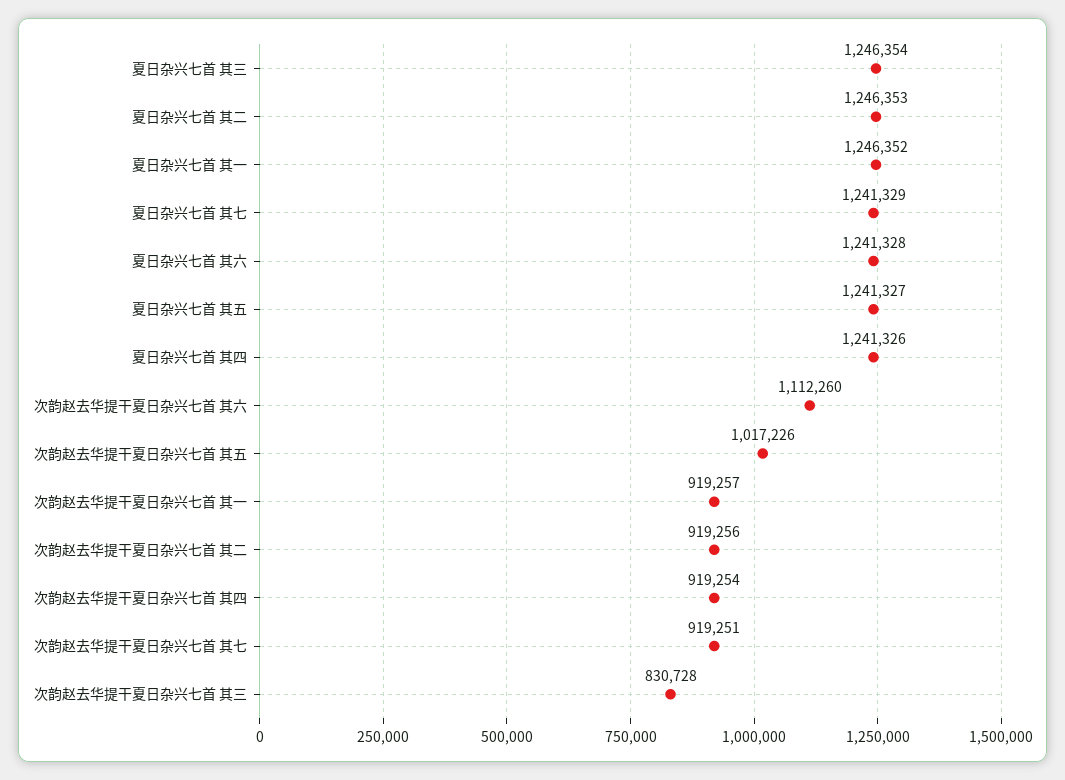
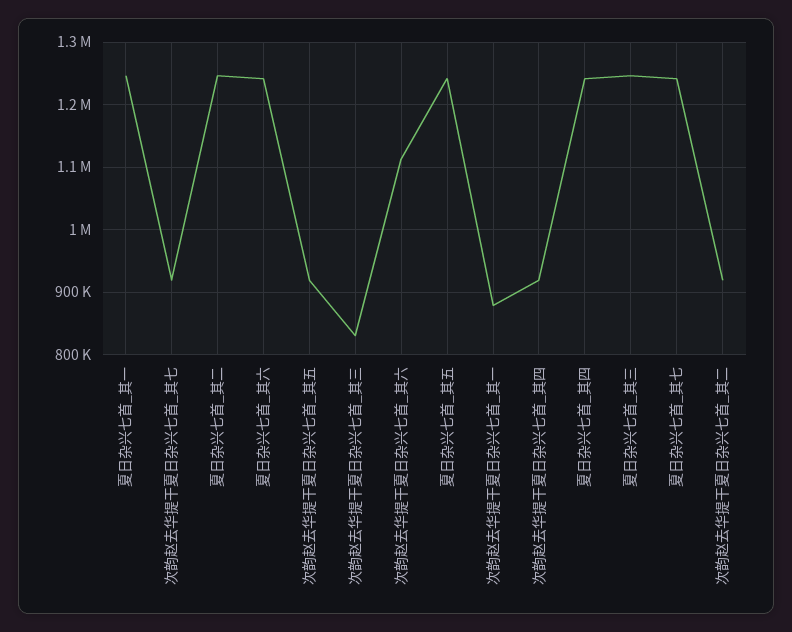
  {
    "夏日杂兴七首 其三": 1246354,
    "夏日杂兴七首 其二": 1246353,
    "夏日杂兴七首 其一": 1246352,
    "夏日杂兴七首 其七": 1241329,
    "夏日杂兴七首 其六": 1241328,
    "夏日杂兴七首 其五": 1241327,
    "夏日杂兴七首 其四": 1241326,
    "次韵赵去华提干夏日杂兴七首 其六": 1112260,
-   "次韵赵去华提干夏日杂兴七首 其五": 1017226,
+   "次韵赵去华提干夏日杂兴七首 其五": 920000,
-   "次韵赵去华提干夏日杂兴七首 其一": 919257,
+   "次韵赵去华提干夏日杂兴七首 其一": 880000,
    "次韵赵去华提干夏日杂兴七首 其二": 919256,
    "次韵赵去华提干夏日杂兴七首 其四": 919254,
    "次韵赵去华提干夏日杂兴七首 其七": 919251,
    "次韵赵去华提干夏日杂兴七首 其三": 830728
  }

